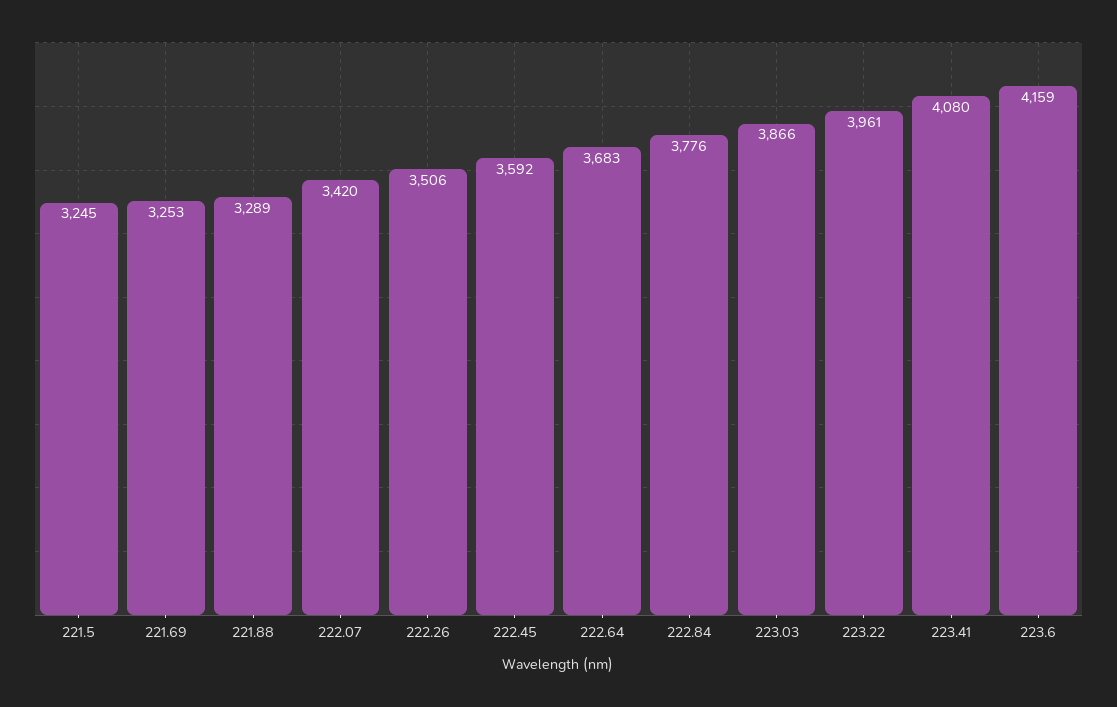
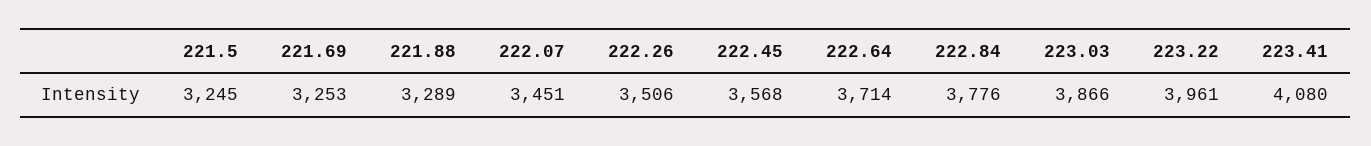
  {
    "221.5": 3245,
    "221.69": 3253,
    "221.88": 3289,
-   "222.07": 3420,
+   "222.07": 3451,
    "222.26": 3506,
-   "222.45": 3592,
+   "222.45": 3568,
-   "222.64": 3683,
+   "222.64": 3714,
    "222.84": 3776,
    "223.03": 3866,
    "223.22": 3961,
-   "223.41": 4080,
+   "223.41": 4080
-   "223.6": 4159
  }

